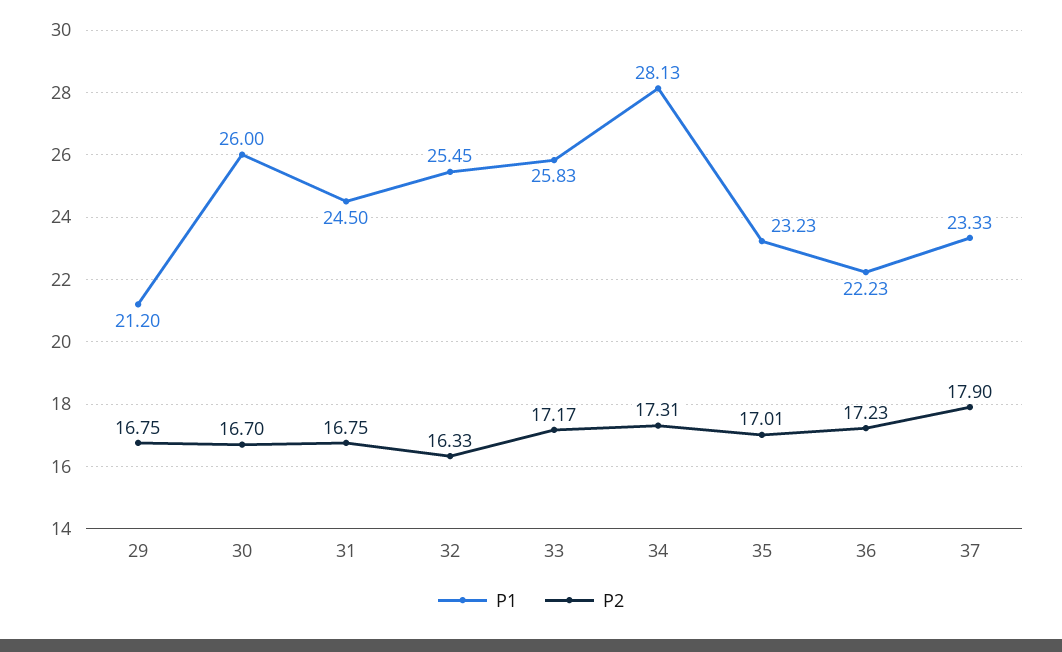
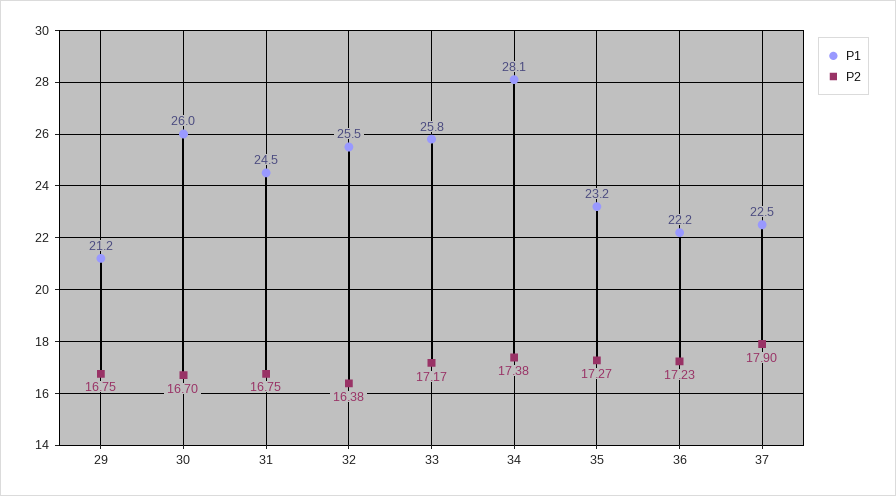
  {
    "P1": {
      "29": 21.2,
      "30": 26,
      "31": 24.5,
      "32": 25.45,
      "33": 25.83,
      "34": 28.13,
      "35": 23.23,
      "36": 22.23,
-     "37": 23.33
+     "37": 22.5
    },
    "P2": {
      "29": 16.75,
      "30": 16.7,
      "31": 16.75,
-     "32": 16.33,
+     "32": 16.38,
      "33": 17.17,
-     "34": 17.31,
+     "34": 17.38,
-     "35": 17.01,
+     "35": 17.27,
      "36": 17.23,
      "37": 17.9
    }
  }

